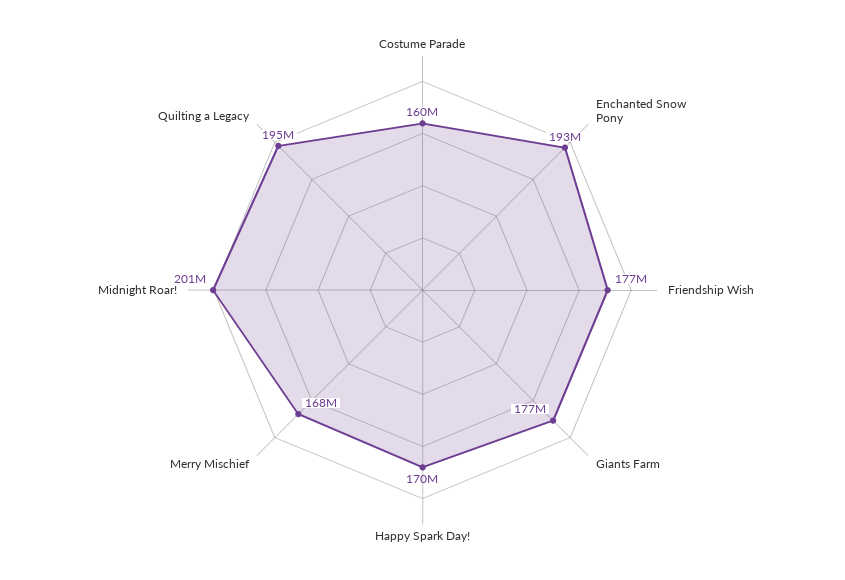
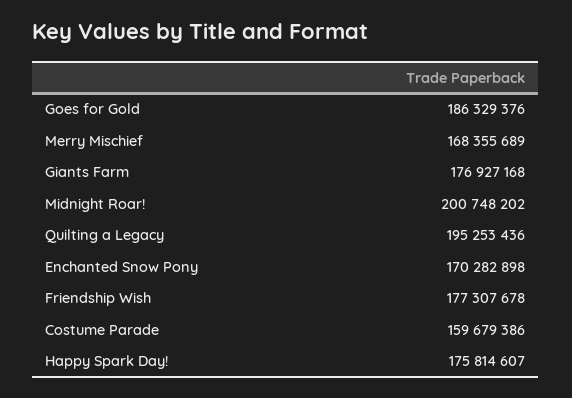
  {
    "Costume Parade": 159679386,
-   "Enchanted Snow Pony": 193000000,
+   "Enchanted Snow Pony": 170282898,
    "Friendship Wish": 177307678,
    "Giants Farm": 176927168,
-   "Happy Spark Day!": 170000000,
+   "Happy Spark Day!": 175814607,
    "Merry Mischief": 168355689,
    "Midnight Roar!": 200748202,
-   "Quilting a Legacy": 195253436
+   "Quilting a Legacy": 195253436,
+   "Goes for Gold": 186329376
  }

